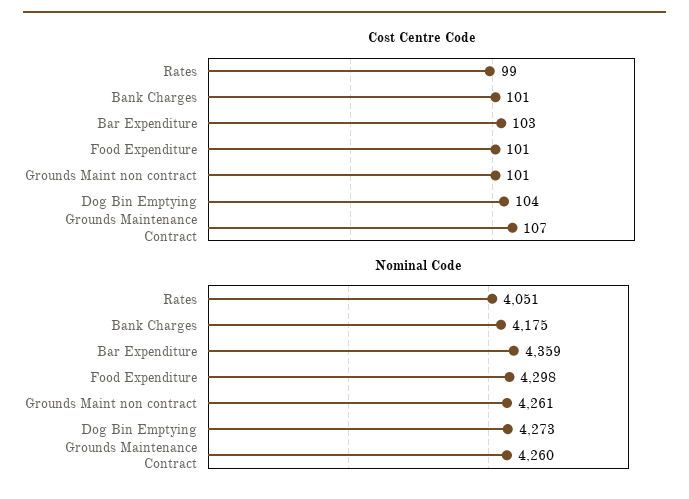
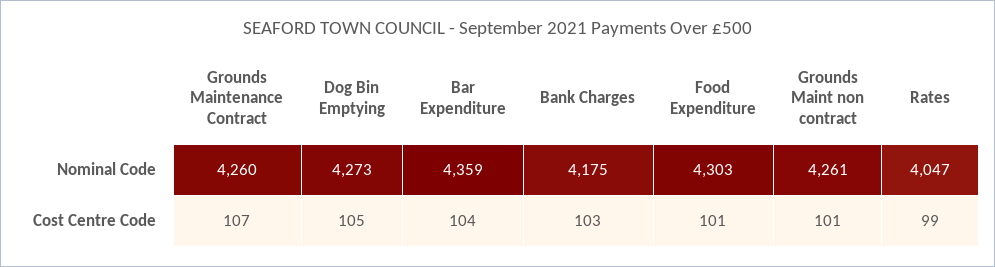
  {
    "Cost Centre Code": {
      "Rates": 99,
-     "Bank Charges": 101,
+     "Bank Charges": 103,
-     "Bar Expenditure": 103,
+     "Bar Expenditure": 104,
      "Food Expenditure": 101,
      "Grounds Maint non contract": 101,
-     "Dog Bin Emptying": 104,
+     "Dog Bin Emptying": 105,
      "Grounds Maintenance Contract": 107
    },
    "Nominal Code": {
-     "Rates": 4051,
+     "Rates": 4047,
      "Bank Charges": 4175,
      "Bar Expenditure": 4359,
-     "Food Expenditure": 4298,
+     "Food Expenditure": 4303,
      "Grounds Maint non contract": 4261,
      "Dog Bin Emptying": 4273,
      "Grounds Maintenance Contract": 4260
    }
  }

